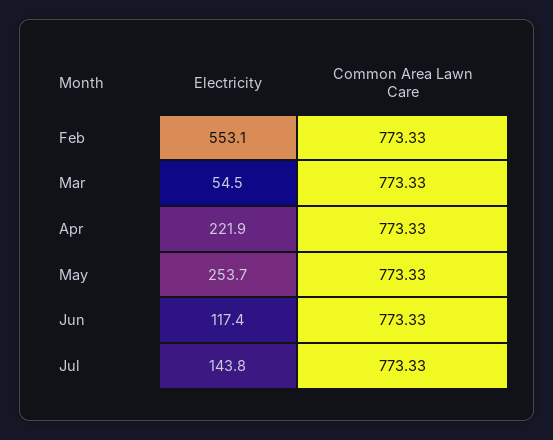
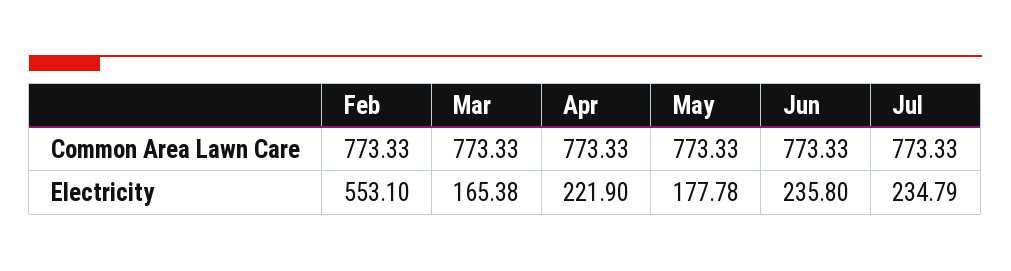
  {
    "Electricity": {
      "Feb": 553.1,
-     "Mar": 54.5,
+     "Mar": 165.38,
      "Apr": 221.9,
-     "May": 253.7,
+     "May": 177.78,
-     "Jun": 117.4,
+     "Jun": 235.8,
-     "Jul": 143.8
+     "Jul": 234.79
    },
    "Common Area Lawn Care": {
      "Feb": 773.33,
      "Mar": 773.33,
      "Apr": 773.33,
      "May": 773.33,
      "Jun": 773.33,
      "Jul": 773.33
    }
  }

